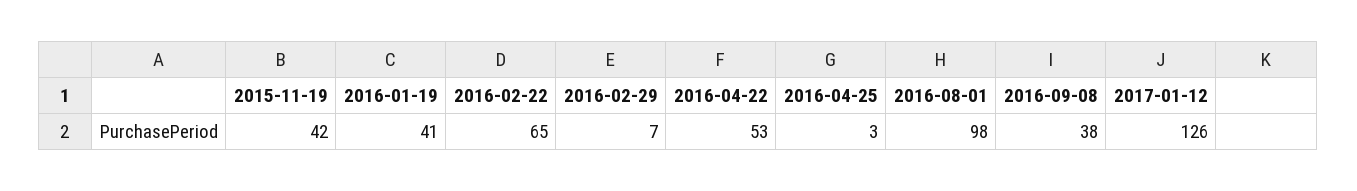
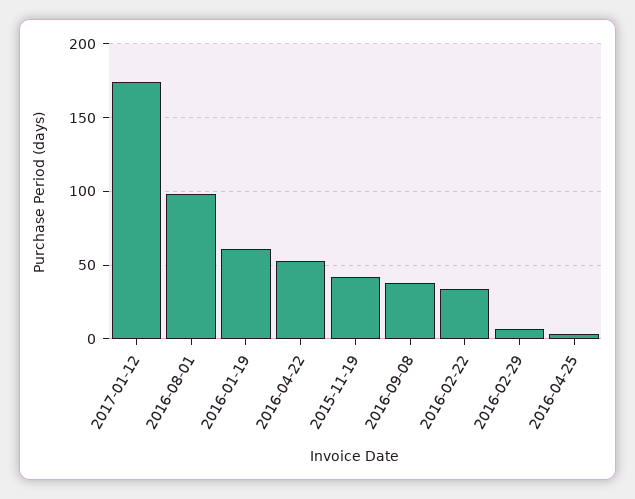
  {
    "2015-11-19": 42,
-   "2016-01-19": 41,
+   "2016-01-19": 60,
-   "2016-02-22": 65,
+   "2016-02-22": 35,
    "2016-02-29": 7,
    "2016-04-22": 53,
    "2016-04-25": 3,
    "2016-08-01": 98,
    "2016-09-08": 38,
-   "2017-01-12": 126
+   "2017-01-12": 175
  }

